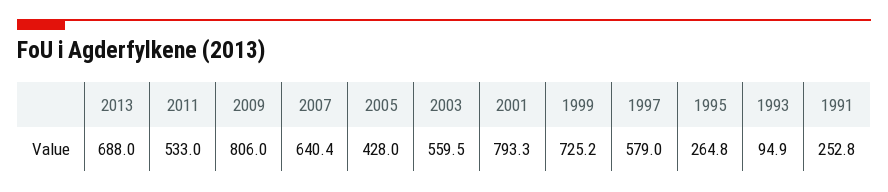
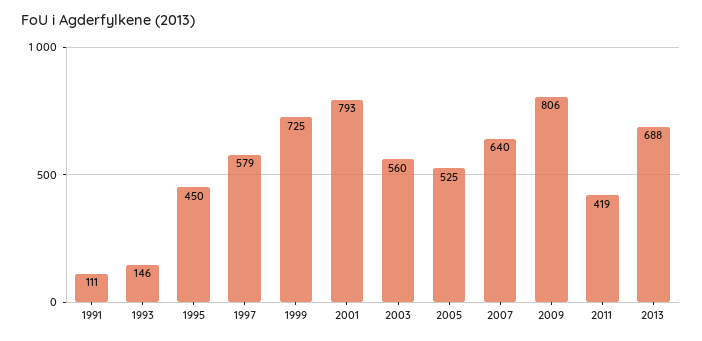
  {
    "2013": 688,
-   "2011": 533,
+   "2011": 419,
    "2009": 806,
    "2007": 640.4,
-   "2005": 428,
+   "2005": 525,
    "2003": 559.5,
    "2001": 793.3,
    "1999": 725.2,
    "1997": 579,
-   "1995": 264.8,
+   "1995": 450,
-   "1993": 94.9,
+   "1993": 146,
-   "1991": 252.8
+   "1991": 111
  }

